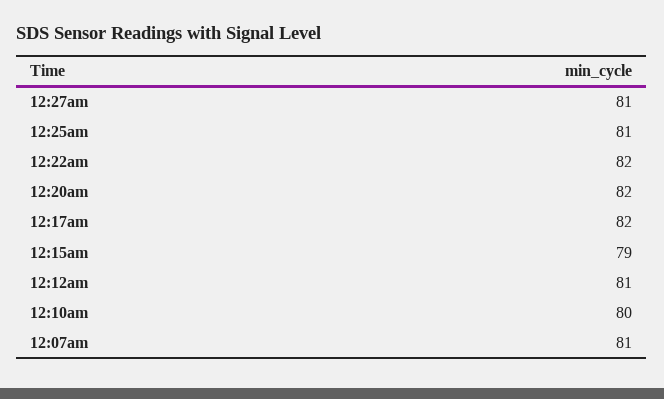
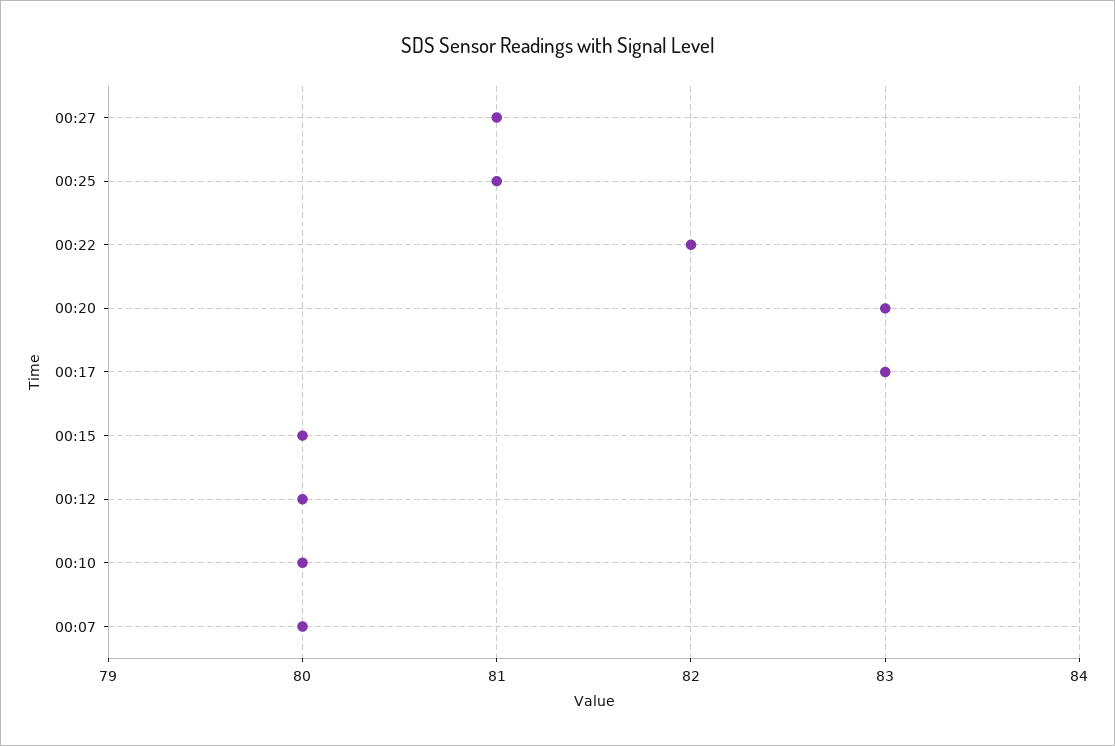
  {
    "12:27am": 81,
    "12:25am": 81,
    "12:22am": 82,
-   "12:20am": 82,
+   "12:20am": 83,
-   "12:17am": 82,
+   "12:17am": 83,
-   "12:15am": 79,
+   "12:15am": 80,
-   "12:12am": 81,
+   "12:12am": 80,
    "12:10am": 80,
-   "12:07am": 81
+   "12:07am": 80
  }

